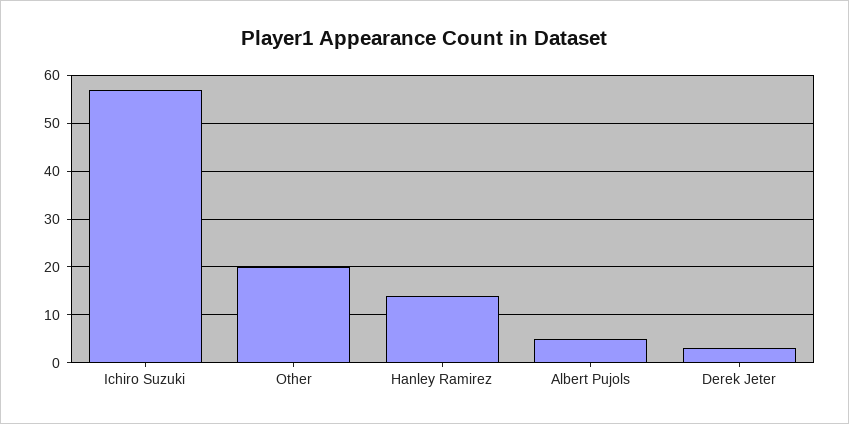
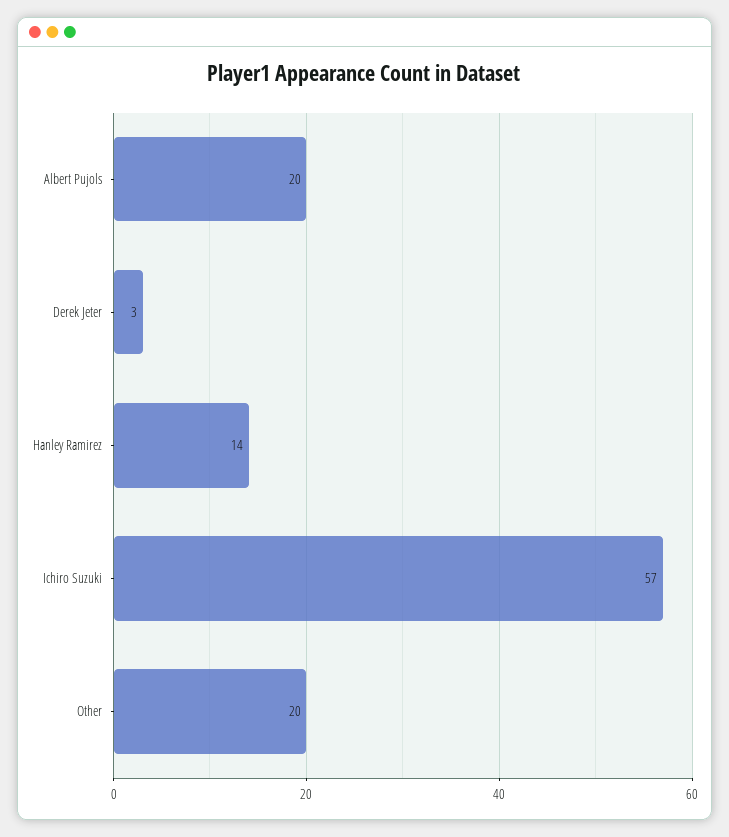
  {
    "Ichiro Suzuki": 57,
    "Other": 20,
    "Hanley Ramirez": 14,
-   "Albert Pujols": 5,
+   "Albert Pujols": 20,
    "Derek Jeter": 3
  }

